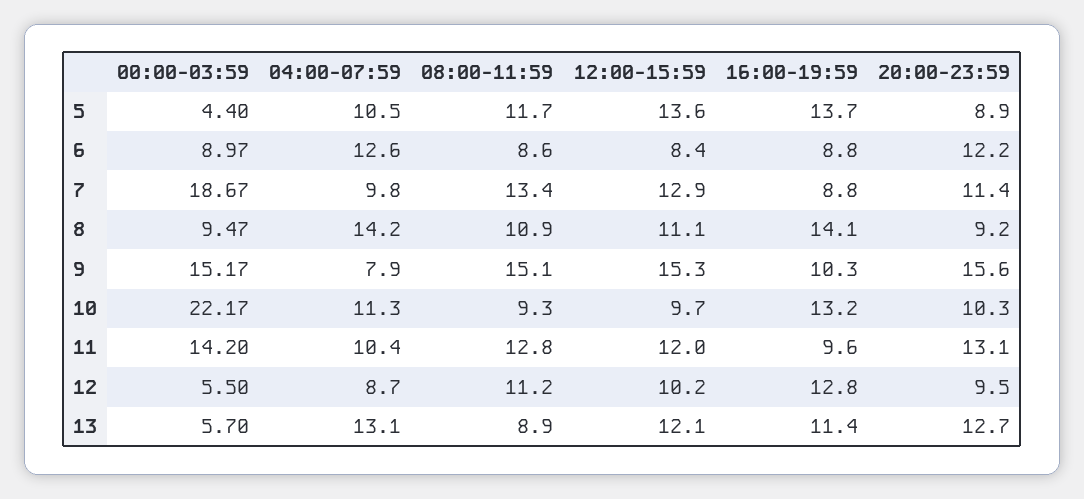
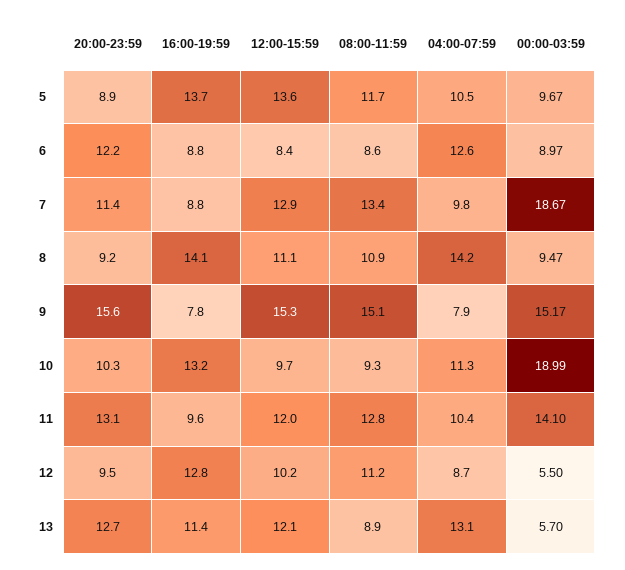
  {
    "00:00-03:59": {
-     "5": 4.4,
+     "5": 9.67,
      "6": 8.97,
      "7": 18.67,
      "8": 9.47,
      "9": 15.17,
-     "10": 22.17,
+     "10": 18.99,
-     "11": 14.2,
+     "11": 14.1,
      "12": 5.5,
      "13": 5.7
    },
    "04:00-07:59": {
      "5": 10.5,
      "6": 12.6,
      "7": 9.8,
      "8": 14.2,
      "9": 7.9,
      "10": 11.3,
      "11": 10.4,
      "12": 8.7,
      "13": 13.1
    },
    "08:00-11:59": {
      "5": 11.7,
      "6": 8.6,
      "7": 13.4,
      "8": 10.9,
      "9": 15.1,
      "10": 9.3,
      "11": 12.8,
      "12": 11.2,
      "13": 8.9
    },
    "12:00-15:59": {
      "5": 13.6,
      "6": 8.4,
      "7": 12.9,
      "8": 11.1,
      "9": 15.3,
      "10": 9.7,
      "11": 12,
      "12": 10.2,
      "13": 12.1
    },
    "16:00-19:59": {
      "5": 13.7,
      "6": 8.8,
      "7": 8.8,
      "8": 14.1,
-     "9": 10.3,
+     "9": 7.8,
      "10": 13.2,
      "11": 9.6,
      "12": 12.8,
      "13": 11.4
    },
    "20:00-23:59": {
      "5": 8.9,
      "6": 12.2,
      "7": 11.4,
      "8": 9.2,
      "9": 15.6,
      "10": 10.3,
      "11": 13.1,
      "12": 9.5,
      "13": 12.7
    }
  }

